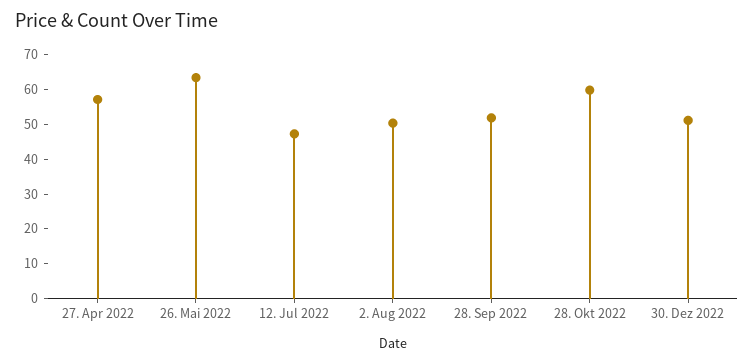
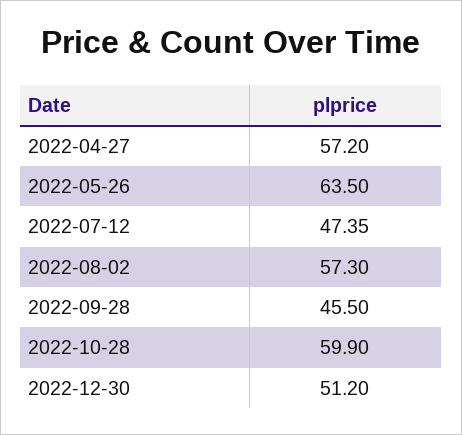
  {
    "27. Apr 2022": 57.2,
    "26. Mai 2022": 63.5,
    "12. Jul 2022": 47.35,
-   "2. Aug 2022": 50,
+   "2. Aug 2022": 57.3,
-   "28. Sep 2022": 52.5,
+   "28. Sep 2022": 45.5,
    "28. Okt 2022": 59.9,
    "30. Dez 2022": 51.2
  }

